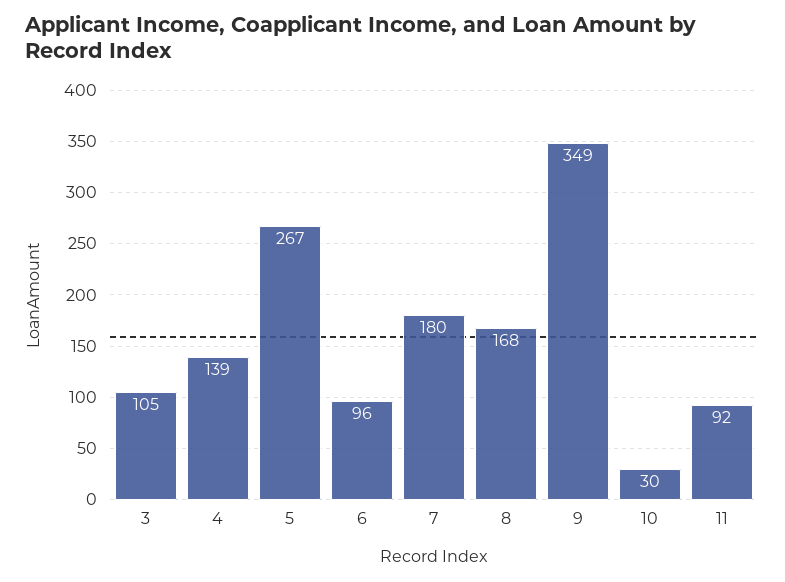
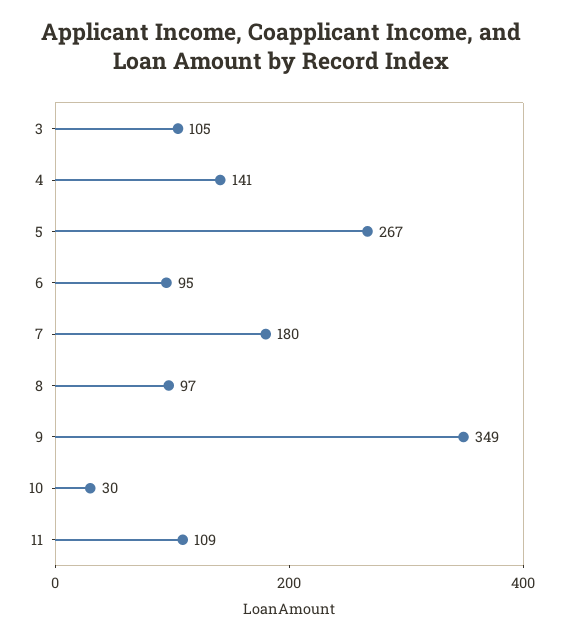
  {
    "3": 105,
-   "4": 139,
+   "4": 141,
    "5": 267,
-   "6": 96,
+   "6": 95,
    "7": 180,
-   "8": 168,
+   "8": 97,
    "9": 349,
    "10": 30,
-   "11": 92
+   "11": 109
  }

